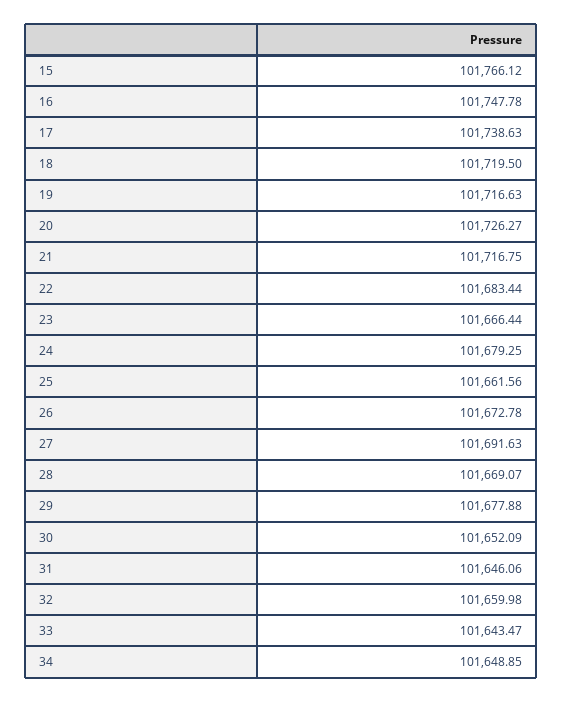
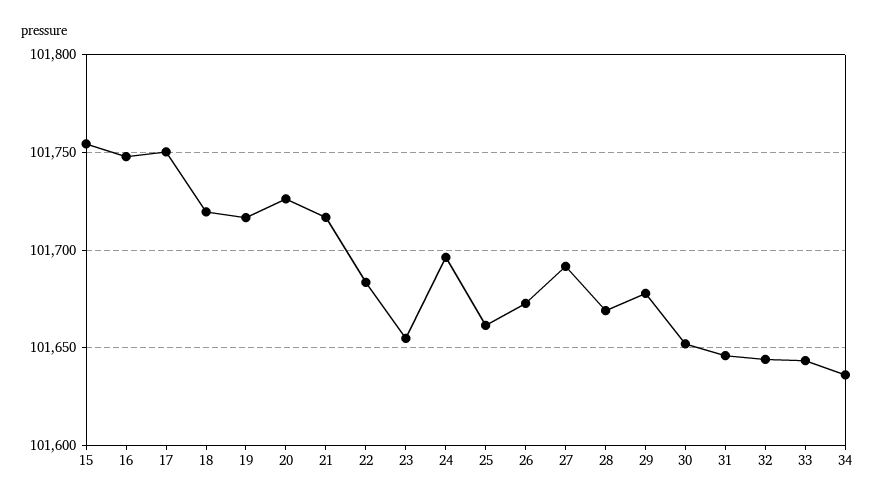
  {
-   "15": 101766.12,
+   "15": 101755,
    "16": 101747.78,
-   "17": 101738.63,
+   "17": 101750,
    "18": 101719.5,
    "19": 101716.63,
    "20": 101726.27,
    "21": 101716.75,
    "22": 101683.44,
-   "23": 101666.44,
+   "23": 101655,
-   "24": 101679.25,
+   "24": 101695,
    "25": 101661.56,
    "26": 101672.78,
    "27": 101691.63,
    "28": 101669.07,
    "29": 101677.88,
    "30": 101652.09,
    "31": 101646.06,
-   "32": 101659.98,
+   "32": 101645,
    "33": 101643.47,
-   "34": 101648.85
+   "34": 101635
  }

